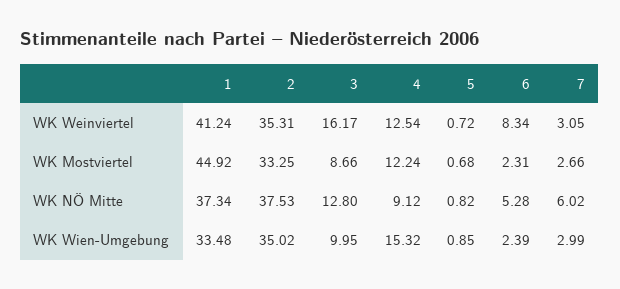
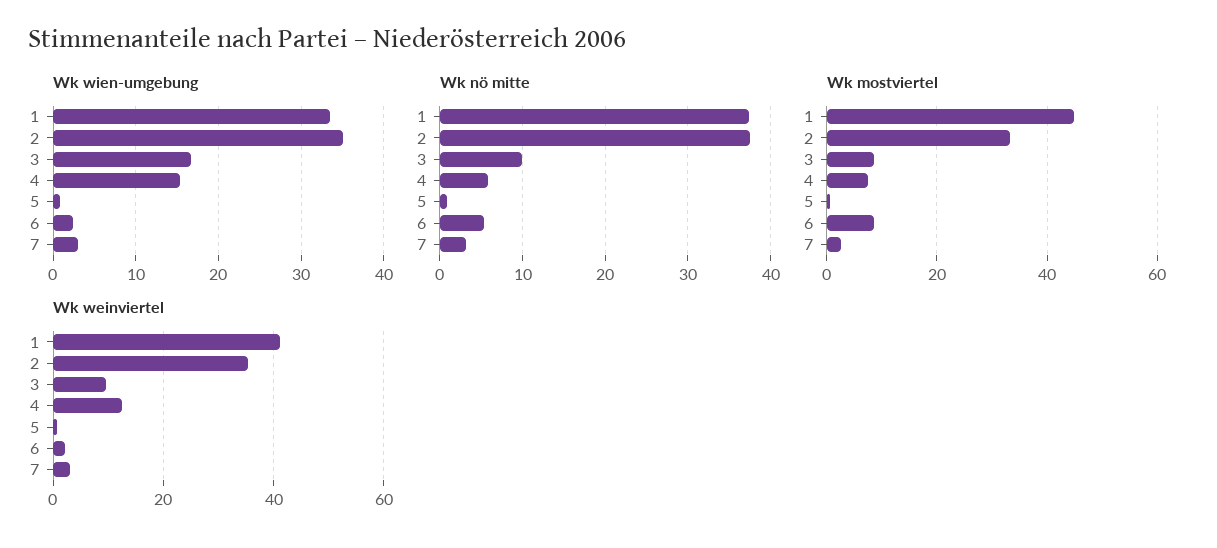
  {
    "WK Weinviertel": {
      "1": 41.24,
      "2": 35.31,
-     "3": 16.17,
+     "3": 10,
      "4": 12.54,
      "5": 0.72,
-     "6": 8.34,
+     "6": 2,
      "7": 3.05
    },
    "WK Mostviertel": {
      "1": 44.92,
      "2": 33.25,
      "3": 8.66,
-     "4": 12.24,
+     "4": 8,
      "5": 0.68,
-     "6": 2.31,
+     "6": 8,
      "7": 2.66
    },
    "WK NÖ Mitte": {
      "1": 37.34,
      "2": 37.53,
-     "3": 12.8,
+     "3": 10,
-     "4": 9.12,
+     "4": 6,
      "5": 0.82,
      "6": 5.28,
-     "7": 6.02
+     "7": 3
    },
    "WK Wien-Umgebung": {
      "1": 33.48,
      "2": 35.02,
-     "3": 9.95,
+     "3": 17,
      "4": 15.32,
      "5": 0.85,
      "6": 2.39,
      "7": 2.99
    }
  }

